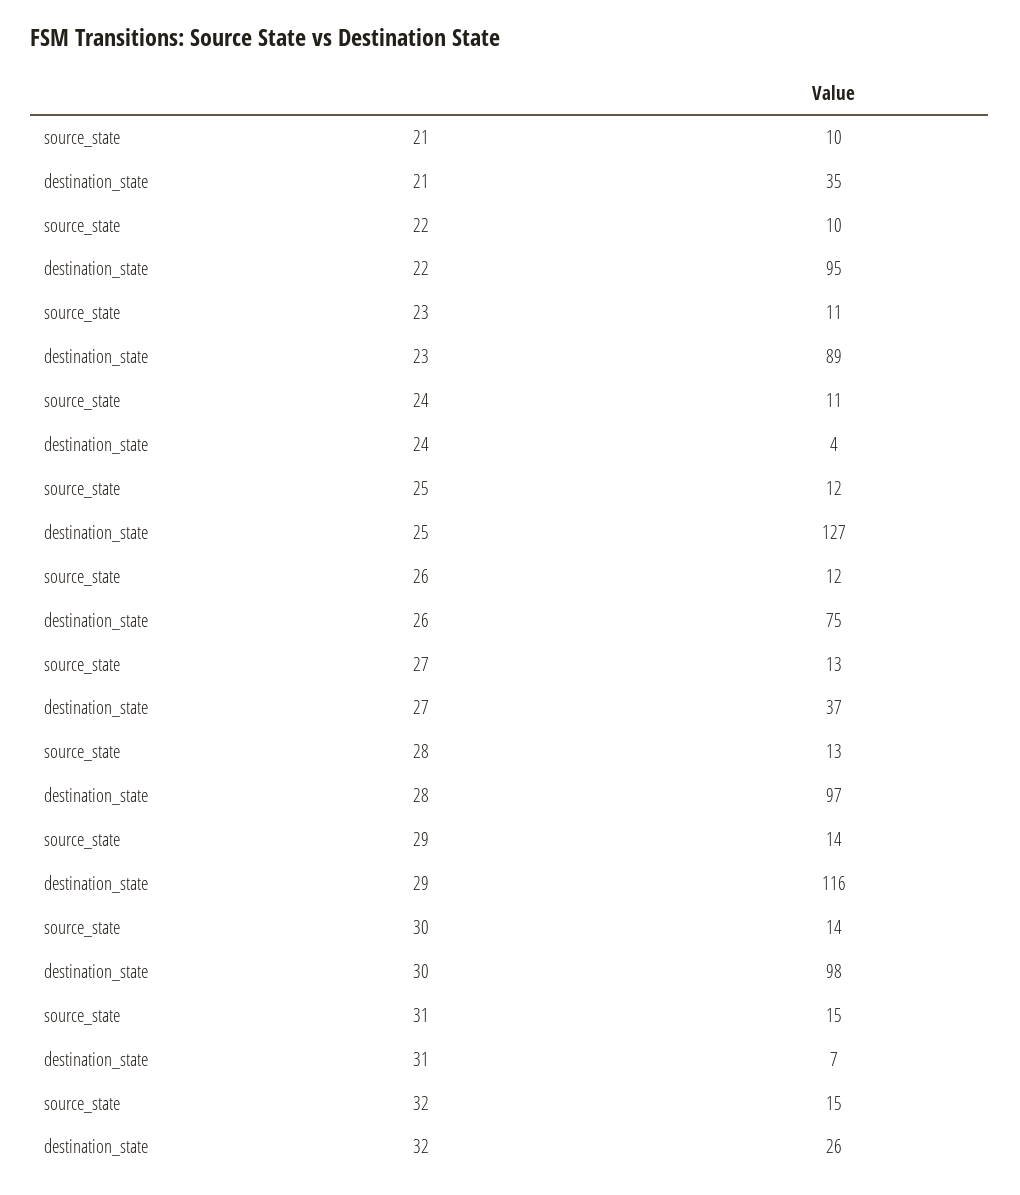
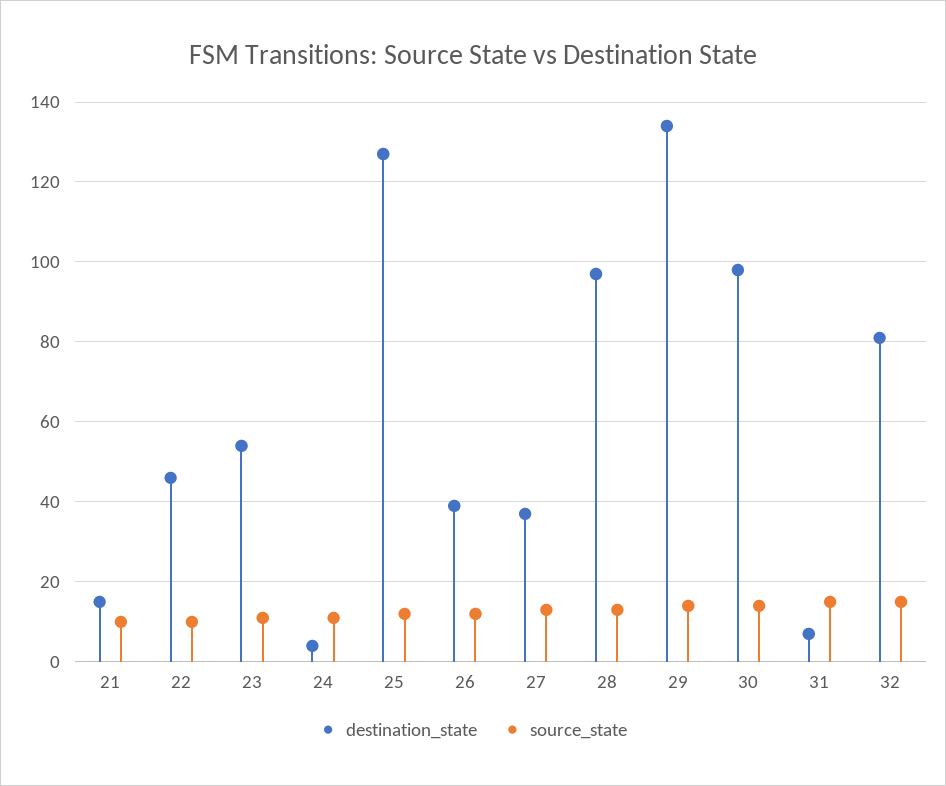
  {
    "source_state": {
      "21": 10,
      "22": 10,
      "23": 11,
      "24": 11,
      "25": 12,
      "26": 12,
      "27": 13,
      "28": 13,
      "29": 14,
      "30": 14,
      "31": 15,
      "32": 15
    },
    "destination_state": {
-     "21": 35,
+     "21": 15,
-     "22": 95,
+     "22": 45,
-     "23": 89,
+     "23": 55,
      "24": 4,
      "25": 127,
-     "26": 75,
+     "26": 40,
      "27": 37,
      "28": 97,
-     "29": 116,
+     "29": 135,
      "30": 98,
      "31": 7,
-     "32": 26
+     "32": 80
    }
  }

